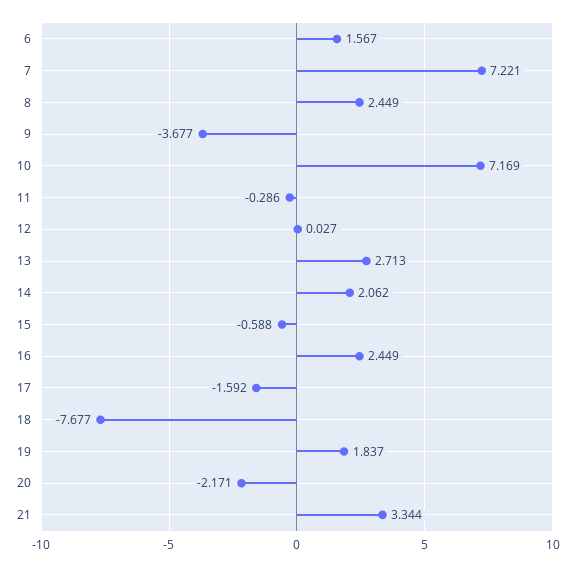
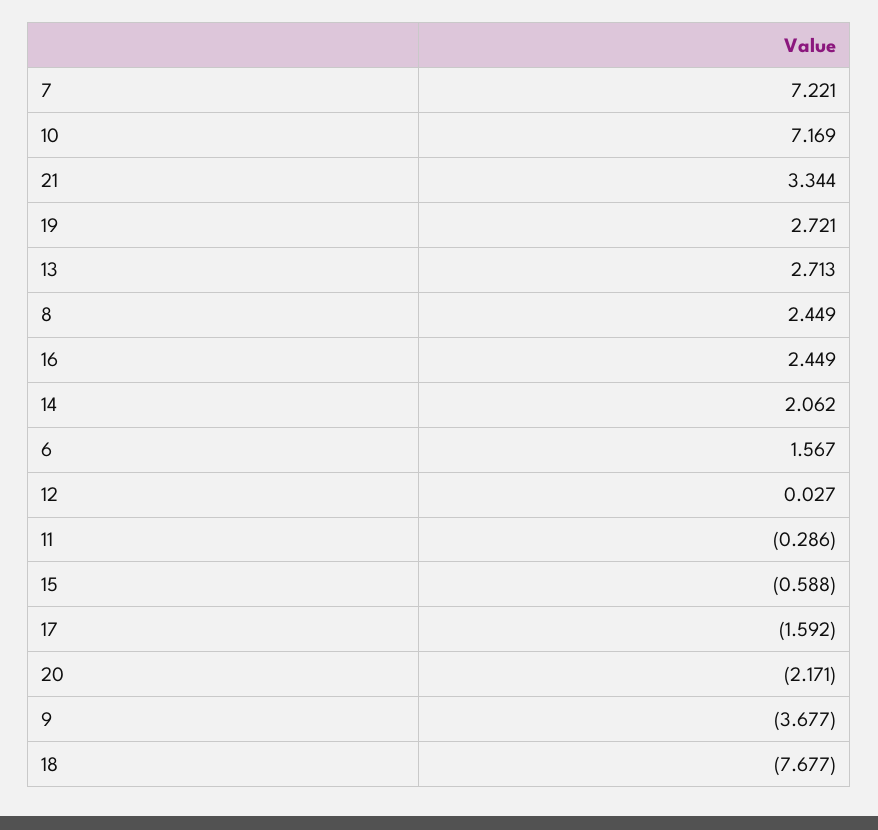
  {
    "6": 1.567,
    "7": 7.221,
    "8": 2.449,
    "9": -3.677,
    "10": 7.169,
    "11": -0.286,
    "12": 0.027,
    "13": 2.713,
    "14": 2.062,
    "15": -0.588,
    "16": 2.449,
    "17": -1.592,
    "18": -7.677,
-   "19": 1.837,
+   "19": 2.721,
    "20": -2.171,
    "21": 3.344
  }

